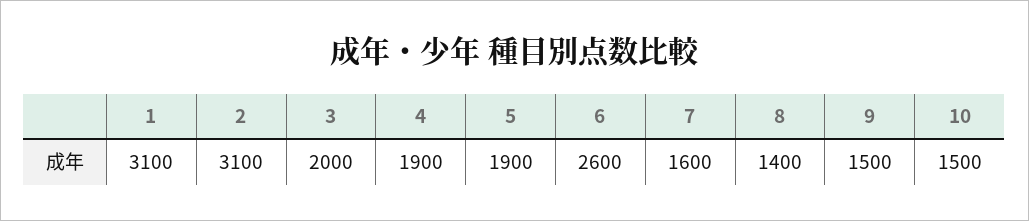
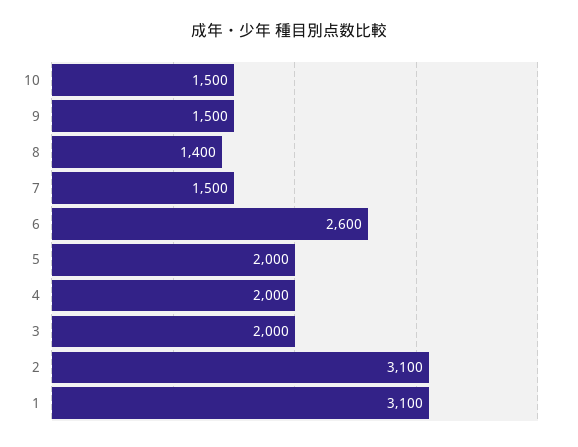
  {
    "1": 3100,
    "2": 3100,
    "3": 2000,
-   "4": 1900,
+   "4": 2000,
-   "5": 1900,
+   "5": 2000,
    "6": 2600,
-   "7": 1600,
+   "7": 1500,
    "8": 1400,
    "9": 1500,
    "10": 1500
  }

